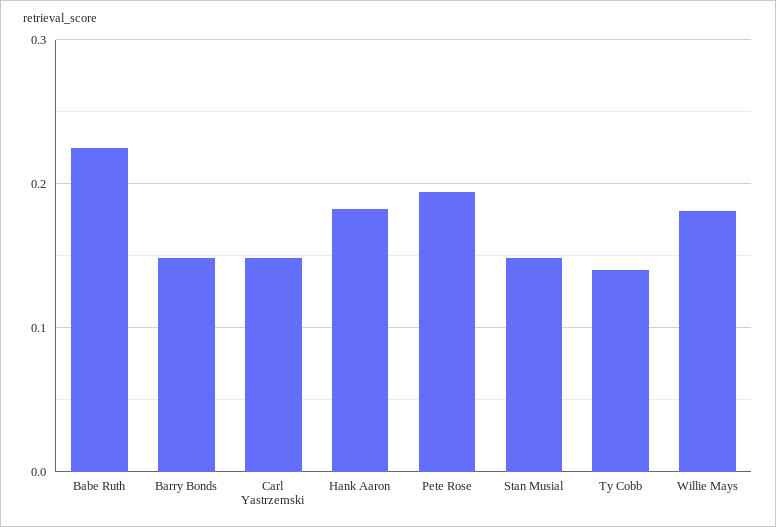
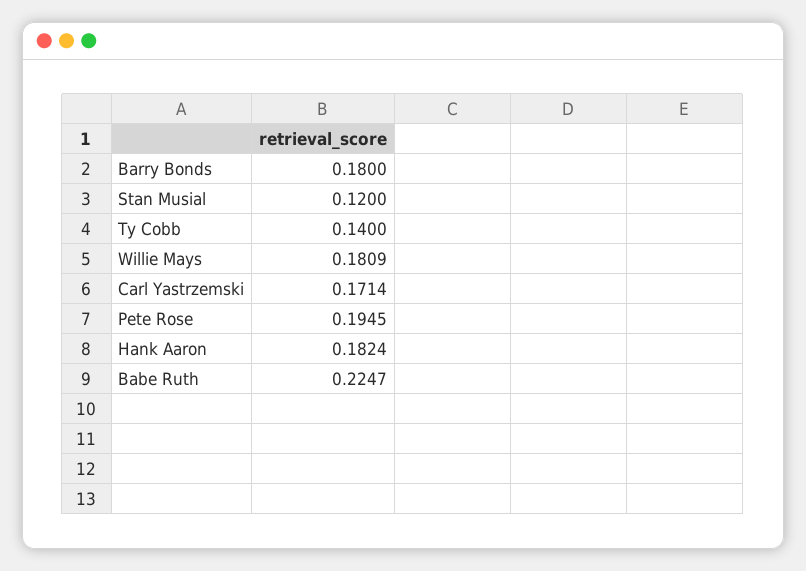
  {
    "Babe Ruth": 0.2247,
-   "Barry Bonds": 0.15,
+   "Barry Bonds": 0.18,
-   "Carl Yastrzemski": 0.15,
+   "Carl Yastrzemski": 0.1714,
    "Hank Aaron": 0.1824,
    "Pete Rose": 0.1945,
-   "Stan Musial": 0.15,
+   "Stan Musial": 0.12,
    "Ty Cobb": 0.14,
    "Willie Mays": 0.1809
  }

